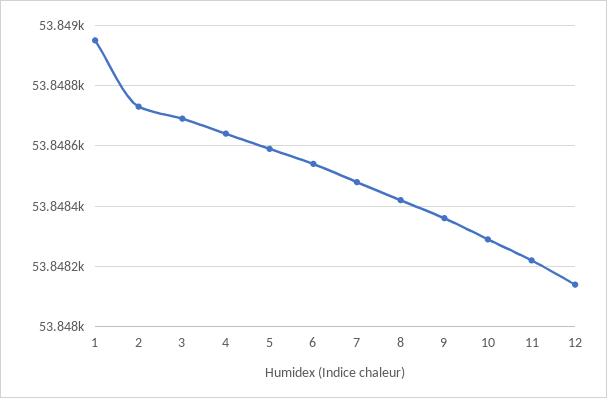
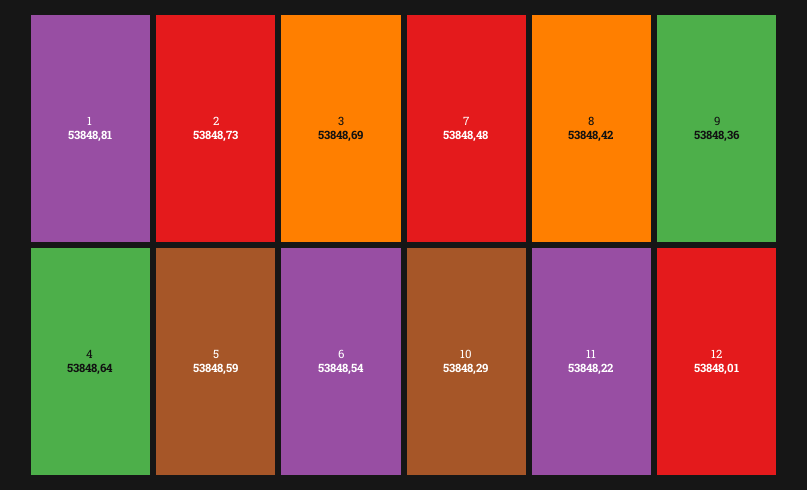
  {
-   "1": 53848.95,
+   "1": 53848.81,
    "2": 53848.73,
    "3": 53848.69,
    "4": 53848.64,
    "5": 53848.59,
    "6": 53848.54,
    "7": 53848.48,
    "8": 53848.42,
    "9": 53848.36,
    "10": 53848.29,
    "11": 53848.22,
-   "12": 53848.15
+   "12": 53848.01
  }

